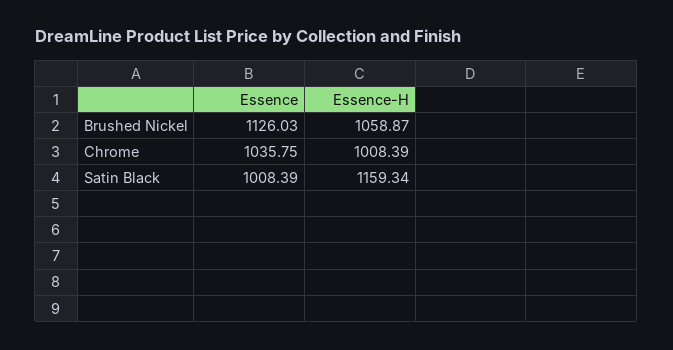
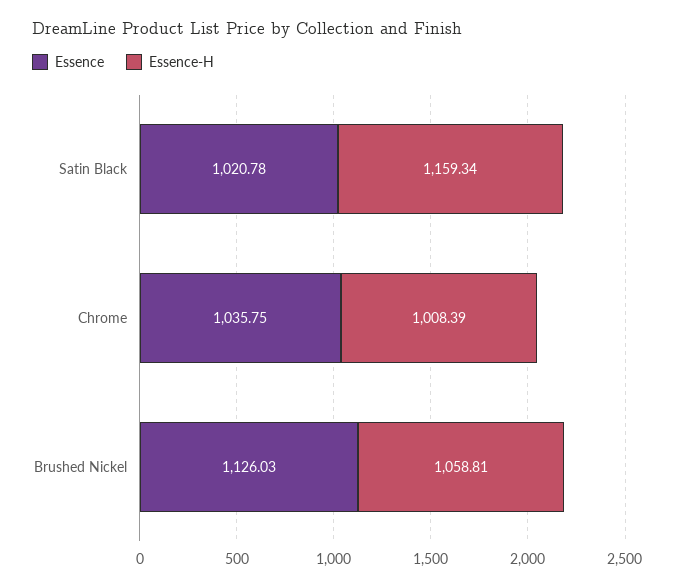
  {
    "Essence": {
      "Brushed Nickel": 1126.03,
      "Chrome": 1035.75,
-     "Satin Black": 1008.39
+     "Satin Black": 1020.78
    },
    "Essence-H": {
-     "Brushed Nickel": 1058.87,
+     "Brushed Nickel": 1058.81,
      "Chrome": 1008.39,
      "Satin Black": 1159.34
    }
  }

